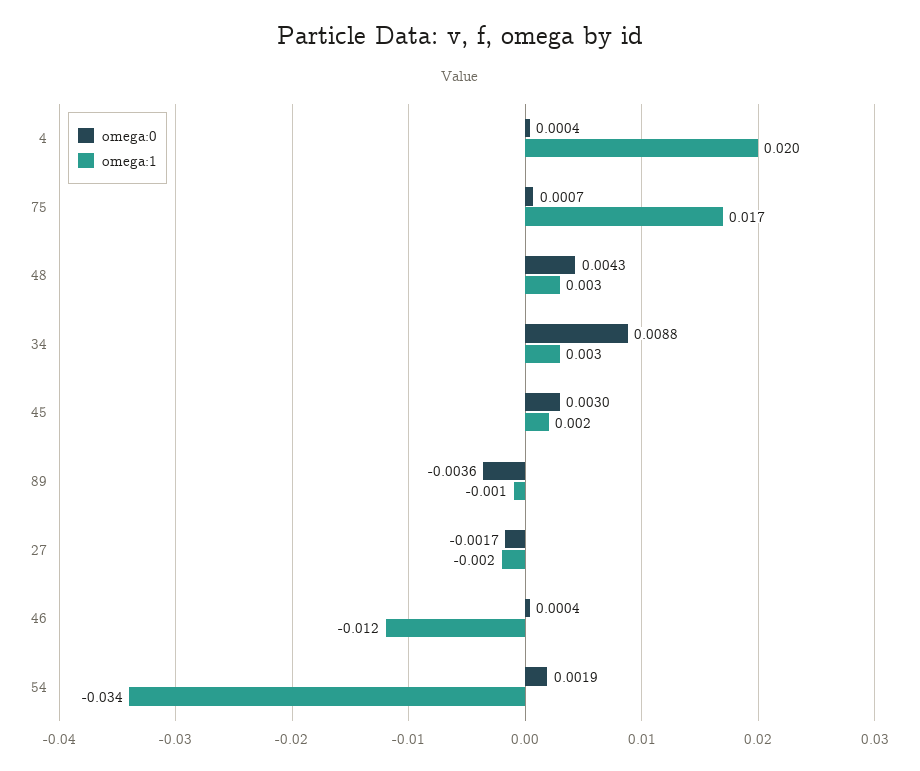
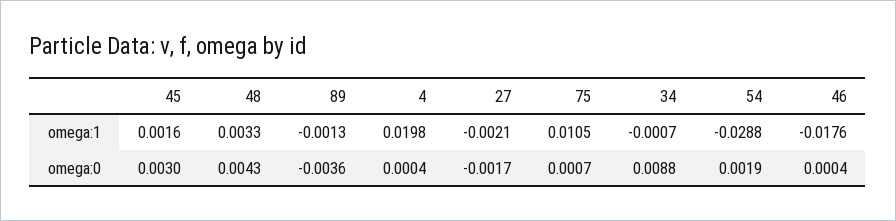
  {
    "omega:0": {
      "4": 0.0004,
      "75": 0.0007,
      "48": 0.0043,
      "34": 0.0088,
      "45": 0.003,
      "89": -0.0036,
      "27": -0.0017,
      "46": 0.0004,
      "54": 0.0019
    },
    "omega:1": {
      "4": 0.0198,
-     "75": 0.017,
+     "75": 0.0105,
      "48": 0.0033,
-     "34": 0.003,
+     "34": -0.0007,
      "45": 0.0016,
      "89": -0.0013,
      "27": -0.0021,
-     "46": -0.012,
+     "46": -0.0176,
-     "54": -0.034
+     "54": -0.0288
    }
  }

